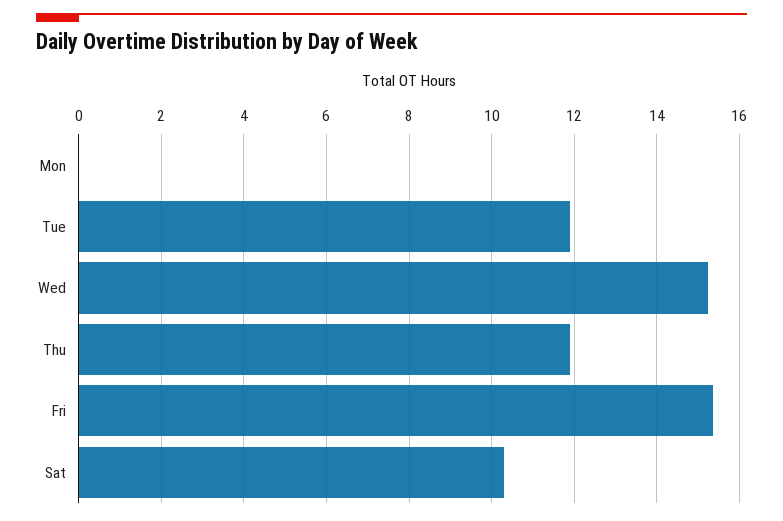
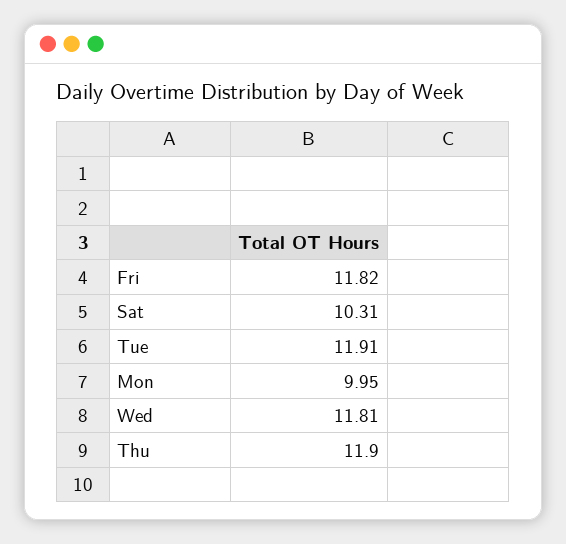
  {
-   "Mon": 0,
+   "Mon": 9.95,
    "Tue": 11.91,
-   "Wed": 15.2,
+   "Wed": 11.81,
    "Thu": 11.9,
-   "Fri": 15.4,
+   "Fri": 11.82,
    "Sat": 10.31
  }

